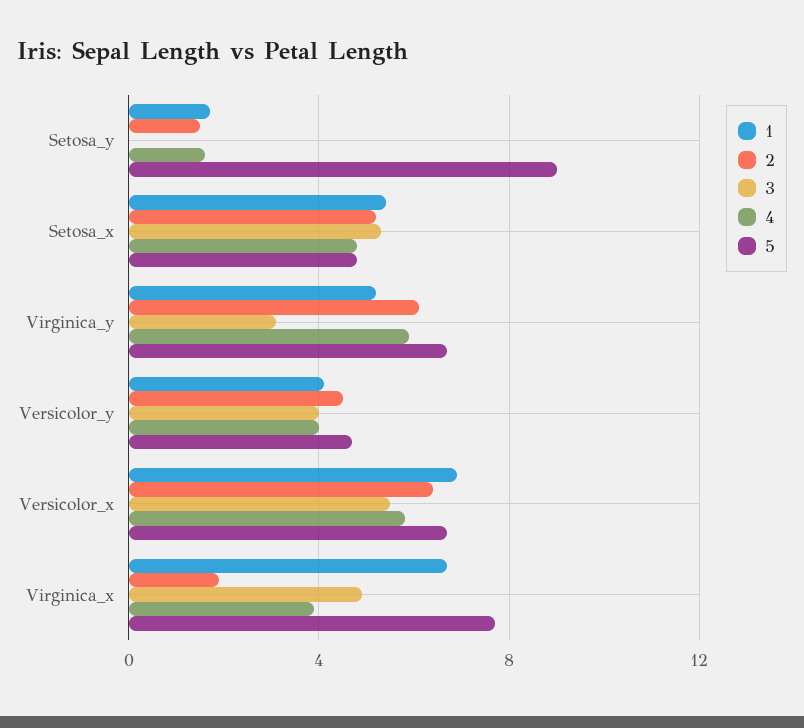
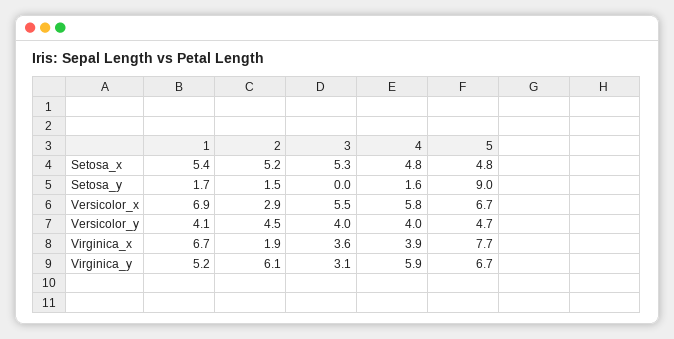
  {
    "1": {
      "Setosa_y": 1.7,
      "Setosa_x": 5.4,
      "Virginica_y": 5.2,
      "Versicolor_y": 4.1,
      "Versicolor_x": 6.9,
      "Virginica_x": 6.7
    },
    "2": {
      "Setosa_y": 1.5,
      "Setosa_x": 5.2,
      "Virginica_y": 6.1,
      "Versicolor_y": 4.5,
-     "Versicolor_x": 6.5,
+     "Versicolor_x": 2.9,
      "Virginica_x": 1.9
    },
    "3": {
      "Setosa_y": 0,
      "Setosa_x": 5.3,
      "Virginica_y": 3.1,
      "Versicolor_y": 4,
      "Versicolor_x": 5.5,
-     "Virginica_x": 5
+     "Virginica_x": 3.6
    },
    "4": {
      "Setosa_y": 1.6,
      "Setosa_x": 4.8,
      "Virginica_y": 5.9,
      "Versicolor_y": 4,
      "Versicolor_x": 5.8,
      "Virginica_x": 3.9
    },
    "5": {
      "Setosa_y": 9,
      "Setosa_x": 4.8,
      "Virginica_y": 6.7,
      "Versicolor_y": 4.7,
      "Versicolor_x": 6.7,
      "Virginica_x": 7.7
    }
  }

